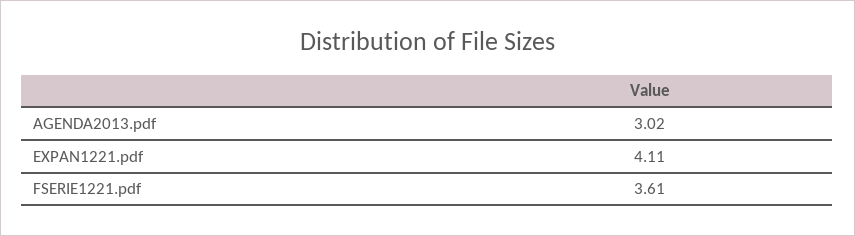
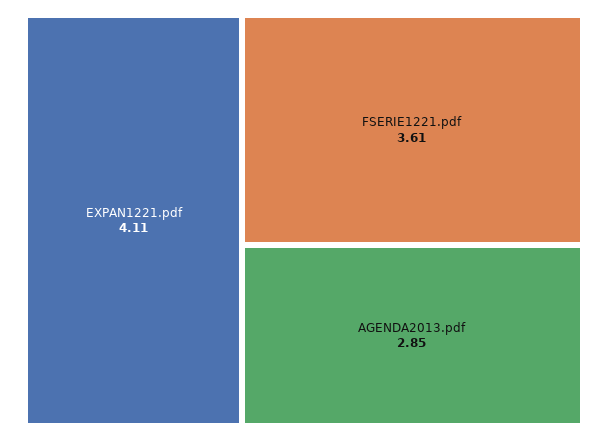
  {
-   "AGENDA2013.pdf": 3.02,
+   "AGENDA2013.pdf": 2.85,
    "EXPAN1221.pdf": 4.11,
    "FSERIE1221.pdf": 3.61
  }

